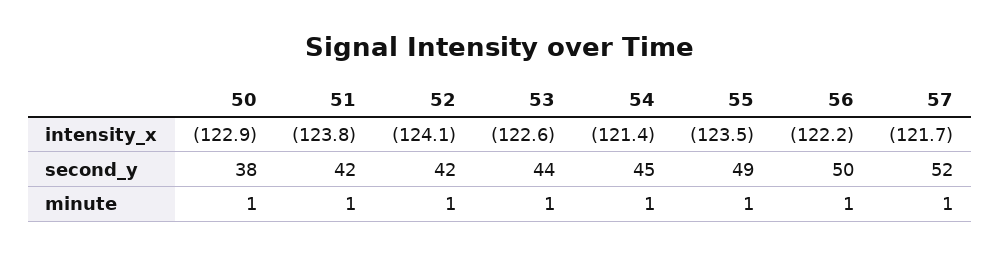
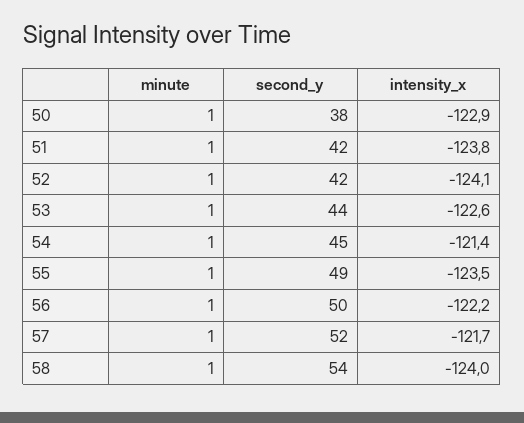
  {
    "50": {
      "intensity_x": -122.9,
      "second_y": 38,
      "minute": 1
    },
    "51": {
      "intensity_x": -123.8,
      "second_y": 42,
      "minute": 1
    },
    "52": {
      "intensity_x": -124.1,
      "second_y": 42,
      "minute": 1
    },
    "53": {
      "intensity_x": -122.6,
      "second_y": 44,
      "minute": 1
    },
    "54": {
      "intensity_x": -121.4,
      "second_y": 45,
      "minute": 1
    },
    "55": {
      "intensity_x": -123.5,
      "second_y": 49,
      "minute": 1
    },
    "56": {
      "intensity_x": -122.2,
      "second_y": 50,
      "minute": 1
    },
    "57": {
      "intensity_x": -121.7,
      "second_y": 52,
      "minute": 1
-   }
+   },
+   "58": {
+     "minute": 1,
+     "second_y": 54,
+     "intensity_x": -124
+   }
  }

